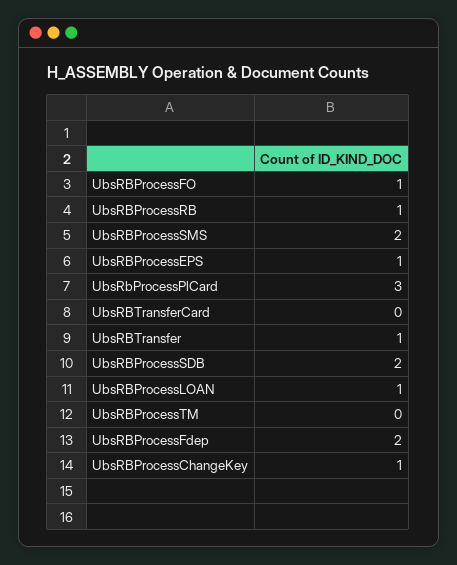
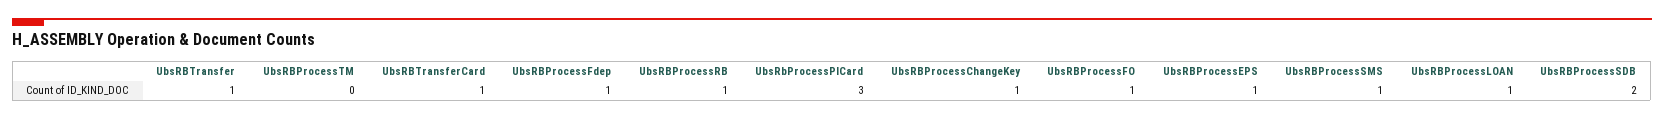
  {
    "UbsRBProcessFO": 1,
    "UbsRBProcessRB": 1,
-   "UbsRBProcessSMS": 2,
+   "UbsRBProcessSMS": 1,
    "UbsRBProcessEPS": 1,
    "UbsRbProcessPlCard": 3,
-   "UbsRBTransferCard": 0,
+   "UbsRBTransferCard": 1,
    "UbsRBTransfer": 1,
    "UbsRBProcessSDB": 2,
    "UbsRBProcessLOAN": 1,
    "UbsRBProcessTM": 0,
-   "UbsRBProcessFdep": 2,
+   "UbsRBProcessFdep": 1,
    "UbsRBProcessChangeKey": 1
  }

